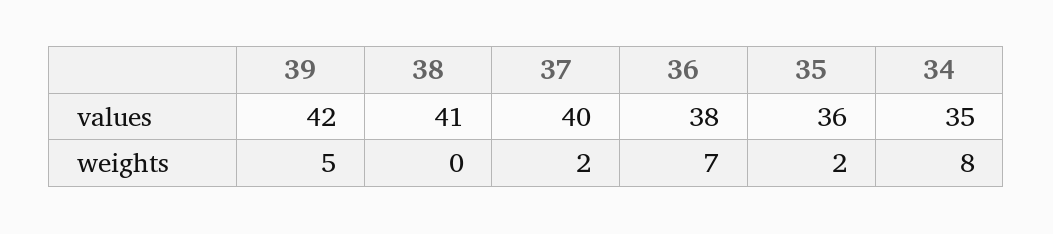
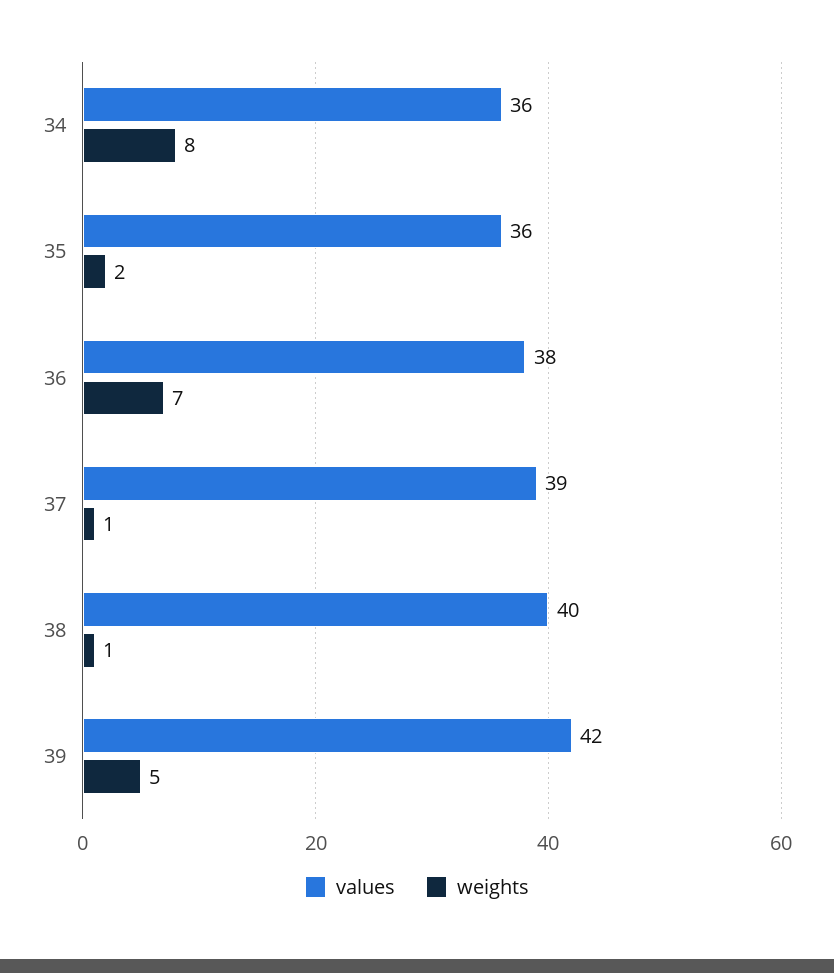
  {
    "values": {
      "39": 42,
-     "38": 41,
+     "38": 40,
-     "37": 40,
+     "37": 39,
      "36": 38,
      "35": 36,
-     "34": 35
+     "34": 36
    },
    "weights": {
      "39": 5,
-     "38": 0,
+     "38": 1,
-     "37": 2,
+     "37": 1,
      "36": 7,
      "35": 2,
      "34": 8
    }
  }

